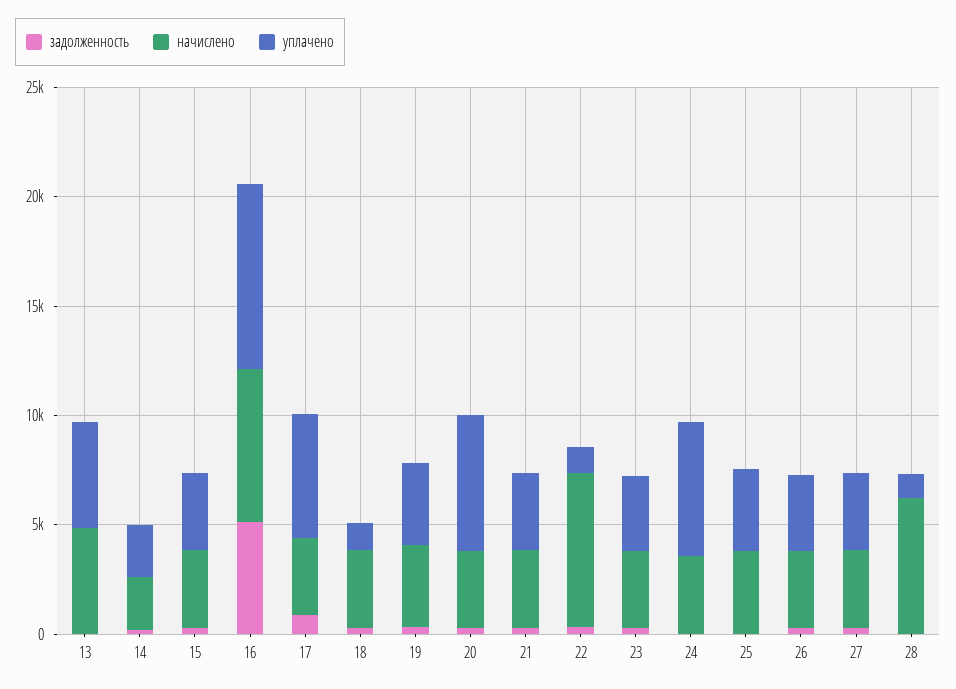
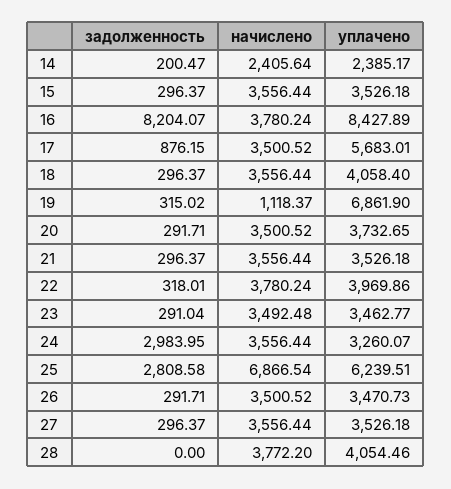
  {
    "задолженность": {
-     "13": 0,
      "14": 200.47,
      "15": 296.37,
-     "16": 5000,
+     "16": 8204.07,
      "17": 876.15,
      "18": 296.37,
      "19": 315.02,
      "20": 291.71,
      "21": 296.37,
      "22": 318.01,
      "23": 291.04,
-     "24": 0,
+     "24": 2983.95,
-     "25": 0,
+     "25": 2808.58,
      "26": 291.71,
      "27": 296.37,
      "28": 0
    },
    "начислено": {
-     "13": 5000,
      "14": 2405.64,
      "15": 3556.44,
-     "16": 7000,
+     "16": 3780.24,
      "17": 3500.52,
      "18": 3556.44,
-     "19": 4000,
+     "19": 1118.37,
      "20": 3500.52,
      "21": 3556.44,
-     "22": 7000,
+     "22": 3780.24,
      "23": 3492.48,
      "24": 3556.44,
-     "25": 4000,
+     "25": 6866.54,
      "26": 3500.52,
      "27": 3556.44,
-     "28": 6000
+     "28": 3772.2
    },
    "уплачено": {
-     "13": 5000,
      "14": 2385.17,
      "15": 3526.18,
      "16": 8427.89,
      "17": 5683.01,
-     "18": 1000,
+     "18": 4058.4,
-     "19": 4000,
+     "19": 6861.9,
-     "20": 6000,
+     "20": 3732.65,
      "21": 3526.18,
-     "22": 1000,
+     "22": 3969.86,
      "23": 3462.77,
-     "24": 6000,
+     "24": 3260.07,
-     "25": 4000,
+     "25": 6239.51,
      "26": 3470.73,
      "27": 3526.18,
-     "28": 1000
+     "28": 4054.46
    }
  }

